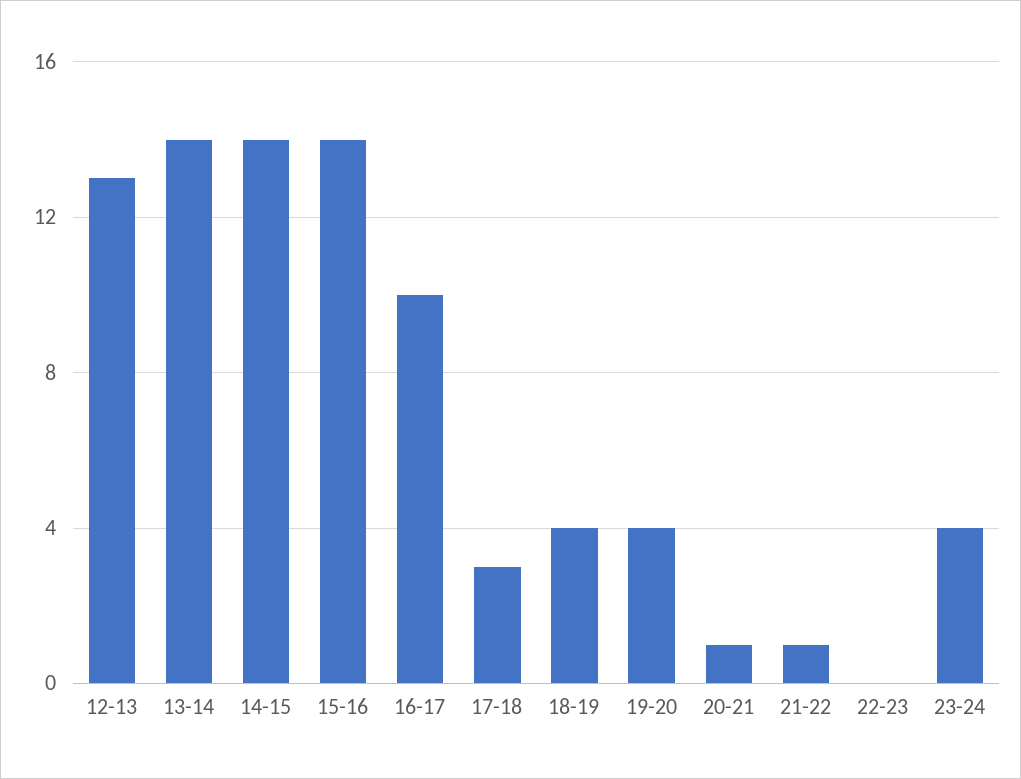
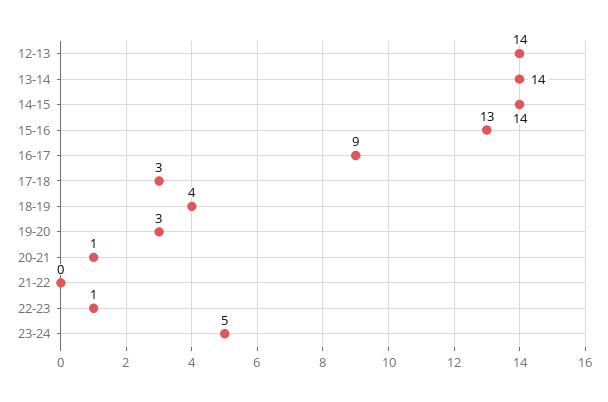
  {
-   "12-13": 13,
+   "12-13": 14,
    "13-14": 14,
    "14-15": 14,
-   "15-16": 14,
+   "15-16": 13,
-   "16-17": 10,
+   "16-17": 9,
    "17-18": 3,
    "18-19": 4,
-   "19-20": 4,
+   "19-20": 3,
    "20-21": 1,
-   "21-22": 1,
+   "21-22": 0,
-   "22-23": 0,
+   "22-23": 1,
-   "23-24": 4
+   "23-24": 5
  }

